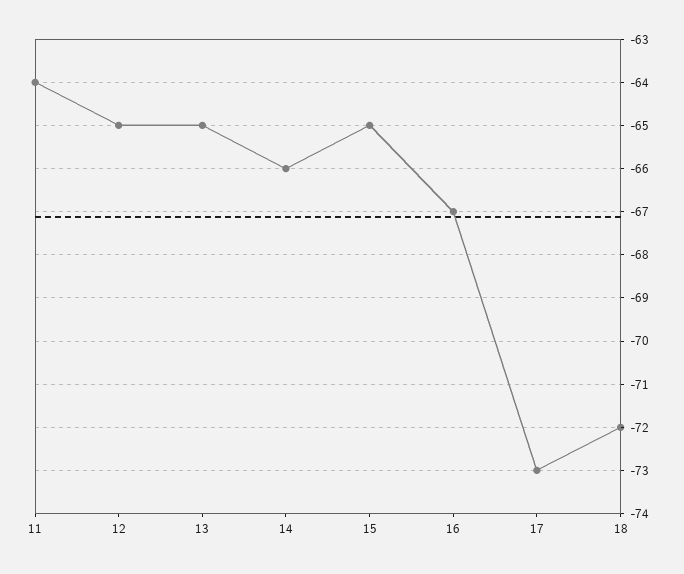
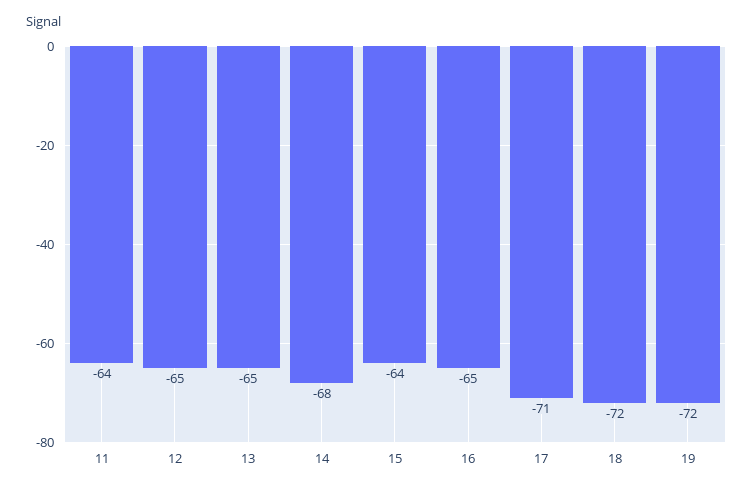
  {
    "11": -64,
    "12": -65,
    "13": -65,
-   "14": -66,
+   "14": -68,
-   "15": -65,
+   "15": -64,
-   "16": -67,
+   "16": -65,
-   "17": -73,
+   "17": -71,
-   "18": -72
+   "18": -72,
+   "19": -72
  }

